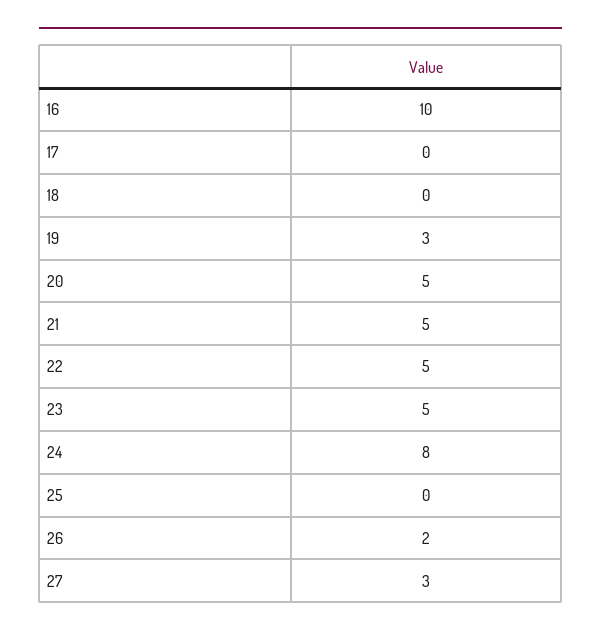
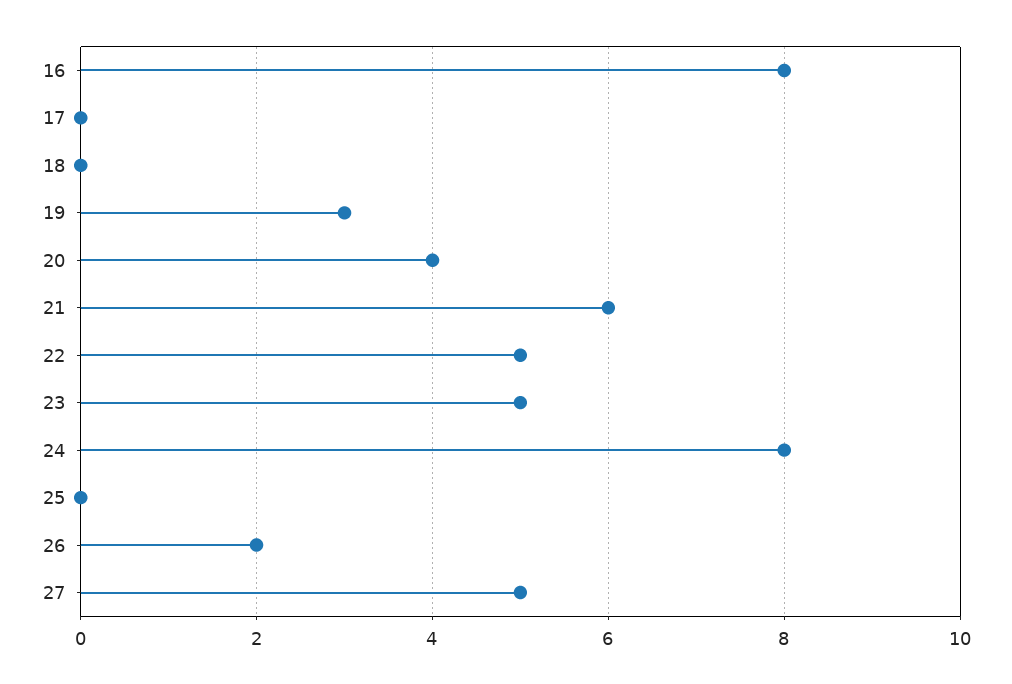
  {
-   "16": 10,
+   "16": 8,
    "17": 0,
    "18": 0,
    "19": 3,
-   "20": 5,
+   "20": 4,
-   "21": 5,
+   "21": 6,
    "22": 5,
    "23": 5,
    "24": 8,
    "25": 0,
    "26": 2,
-   "27": 3
+   "27": 5
  }

